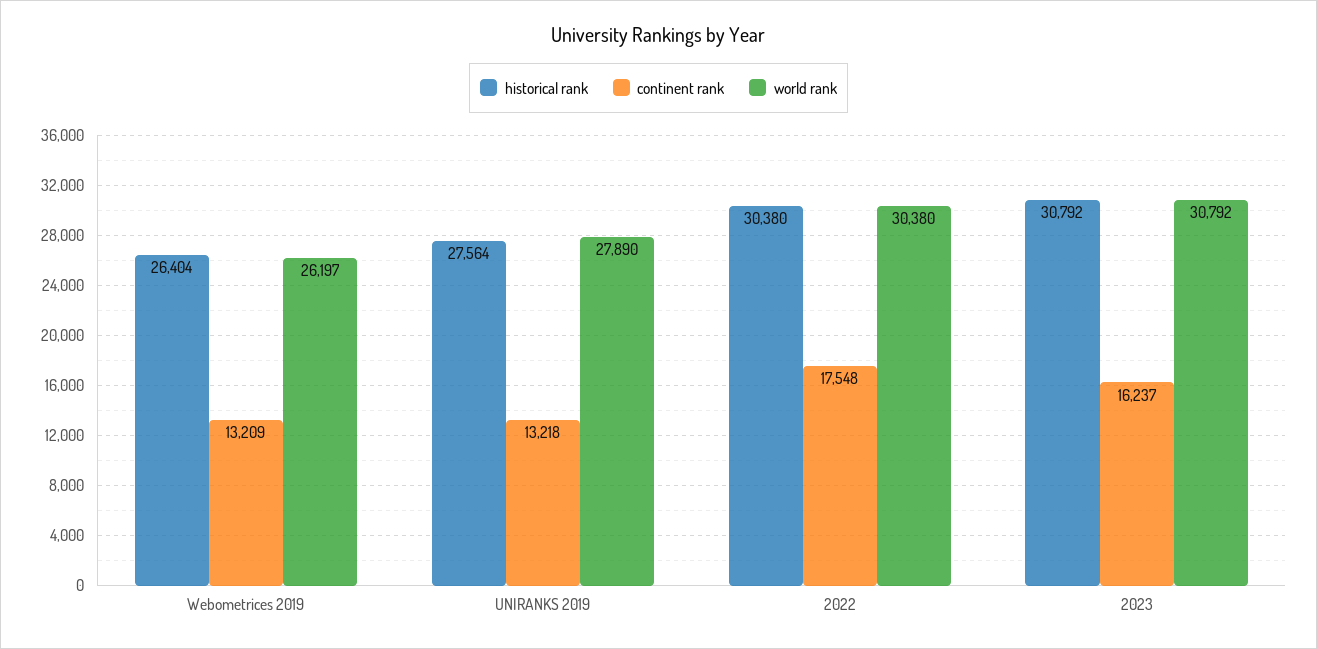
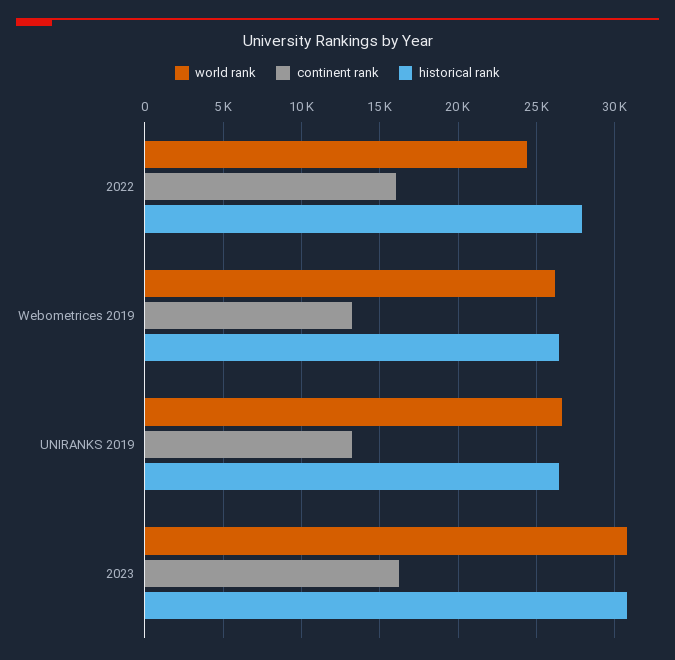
  {
    "historical rank": {
      "Webometrices 2019": 26404,
-     "UNIRANKS 2019": 27564,
+     "UNIRANKS 2019": 26500,
-     "2022": 30380,
+     "2022": 28000,
      "2023": 30792
    },
    "continent rank": {
      "Webometrices 2019": 13209,
      "UNIRANKS 2019": 13218,
-     "2022": 17548,
+     "2022": 16000,
      "2023": 16237
    },
    "world rank": {
      "Webometrices 2019": 26197,
-     "UNIRANKS 2019": 27890,
+     "UNIRANKS 2019": 26500,
-     "2022": 30380,
+     "2022": 24500,
      "2023": 30792
    }
  }

